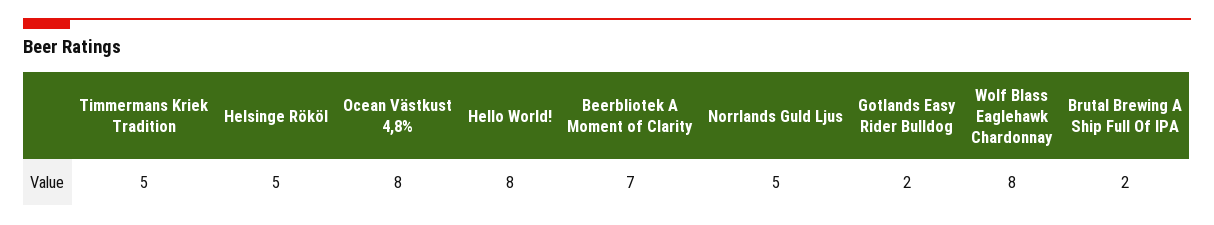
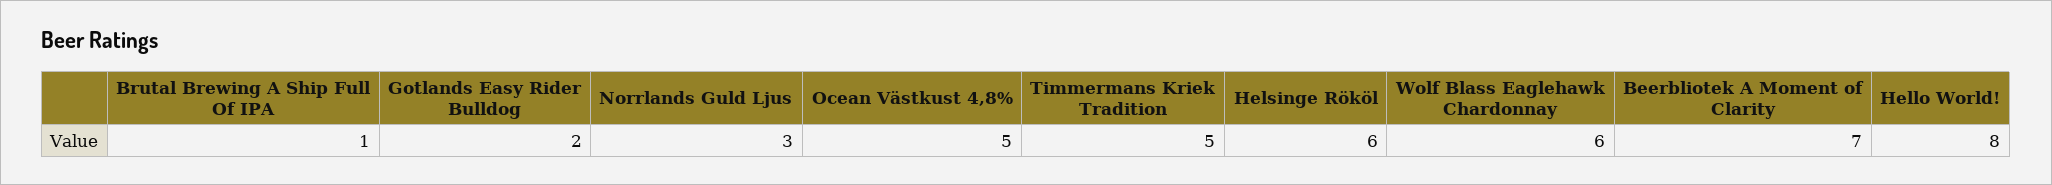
  {
    "Timmermans Kriek Tradition": 5,
-   "Helsinge Rököl": 5,
+   "Helsinge Rököl": 6,
-   "Ocean Västkust 4,8%": 8,
+   "Ocean Västkust 4,8%": 5,
    "Hello World!": 8,
    "Beerbliotek A Moment of Clarity": 7,
-   "Norrlands Guld Ljus": 5,
+   "Norrlands Guld Ljus": 3,
    "Gotlands Easy Rider Bulldog": 2,
-   "Wolf Blass Eaglehawk Chardonnay": 8,
+   "Wolf Blass Eaglehawk Chardonnay": 6,
-   "Brutal Brewing A Ship Full Of IPA": 2
+   "Brutal Brewing A Ship Full Of IPA": 1
  }

